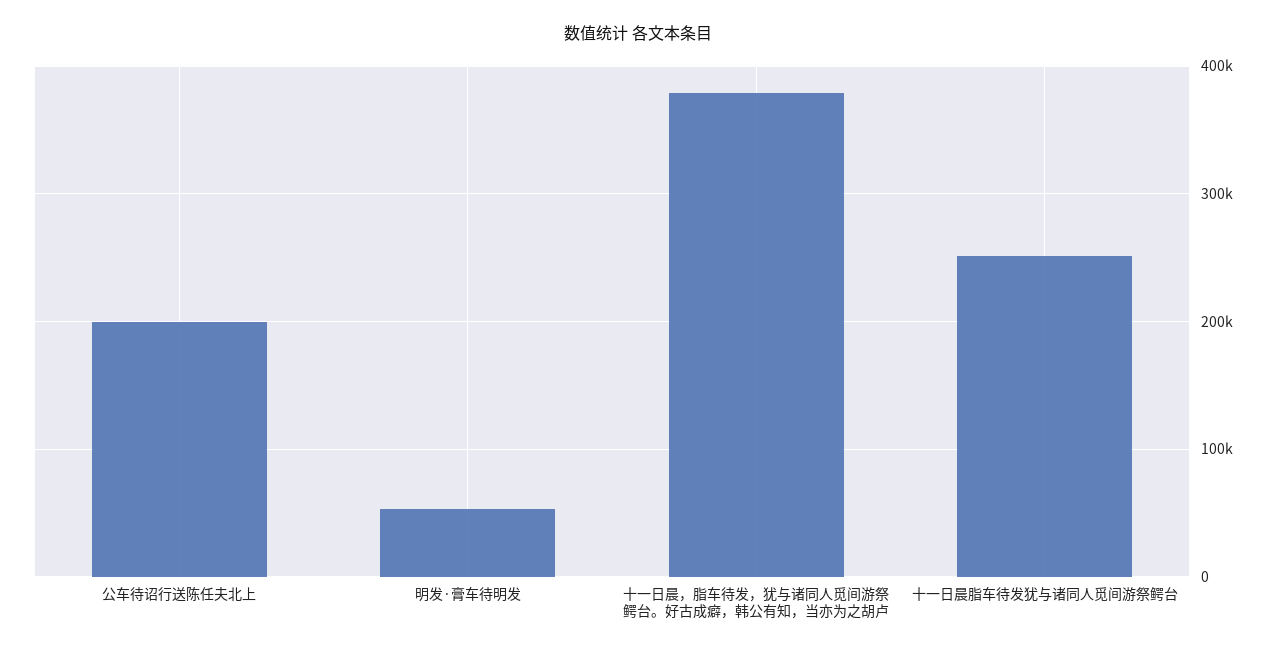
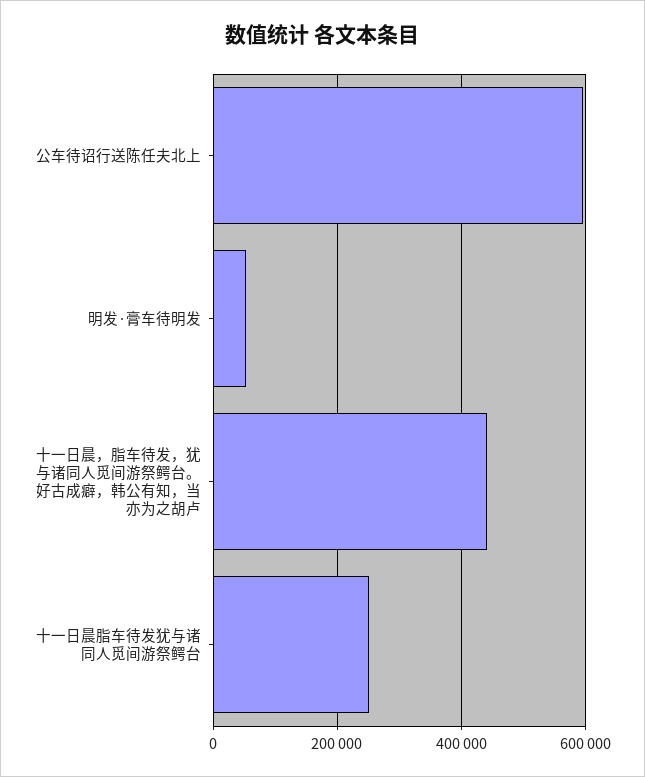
  {
-   "公车待诏行送陈任夫北上": 200000,
+   "公车待诏行送陈任夫北上": 600000,
    "明发·膏车待明发": 50000,
-   "十一日晨，脂车待发，犹与诸同人觅间游祭鳄台。好古成癖，韩公有知，当亦为之胡卢": 380000,
+   "十一日晨，脂车待发，犹与诸同人觅间游祭鳄台。好古成癖，韩公有知，当亦为之胡卢": 440000,
    "十一日晨脂车待发犹与诸同人觅间游祭鳄台": 250000
  }

